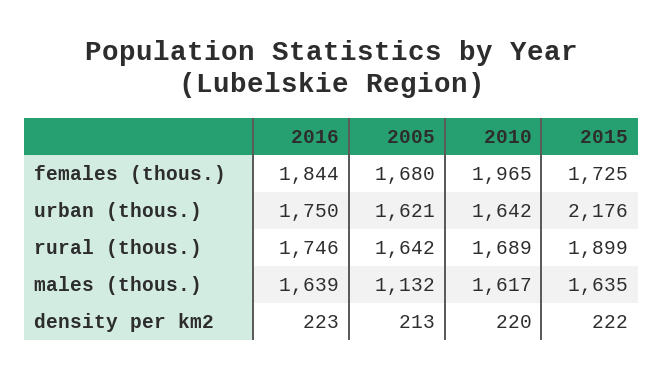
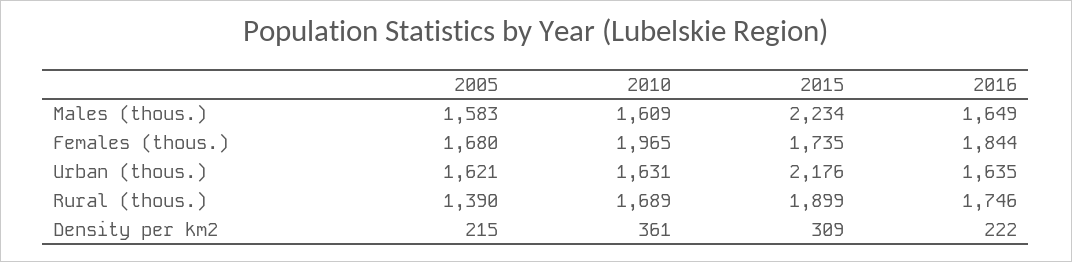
  {
    "2016": {
      "females (thous.)": 1844,
-     "urban (thous.)": 1750,
+     "urban (thous.)": 1635,
      "rural (thous.)": 1746,
-     "males (thous.)": 1639,
+     "males (thous.)": 1649,
-     "density per km2": 223
+     "density per km2": 222
    },
    "2005": {
      "females (thous.)": 1680,
      "urban (thous.)": 1621,
-     "rural (thous.)": 1642,
+     "rural (thous.)": 1390,
-     "males (thous.)": 1132,
+     "males (thous.)": 1583,
-     "density per km2": 213
+     "density per km2": 215
    },
    "2010": {
      "females (thous.)": 1965,
-     "urban (thous.)": 1642,
+     "urban (thous.)": 1631,
      "rural (thous.)": 1689,
-     "males (thous.)": 1617,
+     "males (thous.)": 1609,
-     "density per km2": 220
+     "density per km2": 361
    },
    "2015": {
-     "females (thous.)": 1725,
+     "females (thous.)": 1735,
      "urban (thous.)": 2176,
      "rural (thous.)": 1899,
-     "males (thous.)": 1635,
+     "males (thous.)": 2234,
-     "density per km2": 222
+     "density per km2": 309
    }
  }

